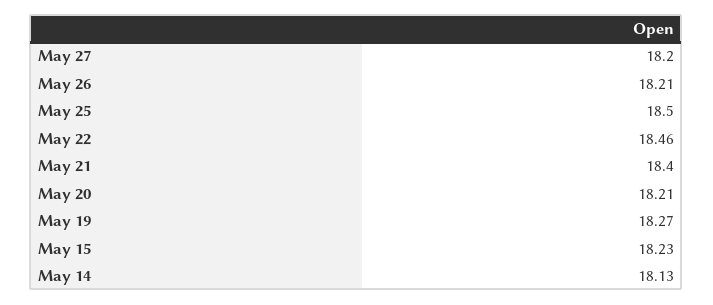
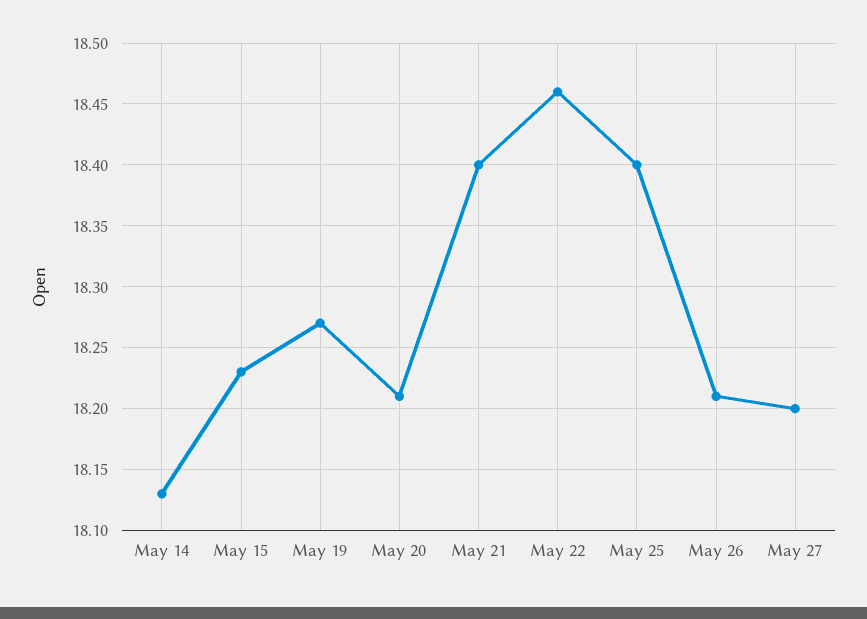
  {
    "May 27": 18.2,
    "May 26": 18.21,
-   "May 25": 18.5,
+   "May 25": 18.4,
    "May 22": 18.46,
    "May 21": 18.4,
    "May 20": 18.21,
    "May 19": 18.27,
    "May 15": 18.23,
    "May 14": 18.13
  }

